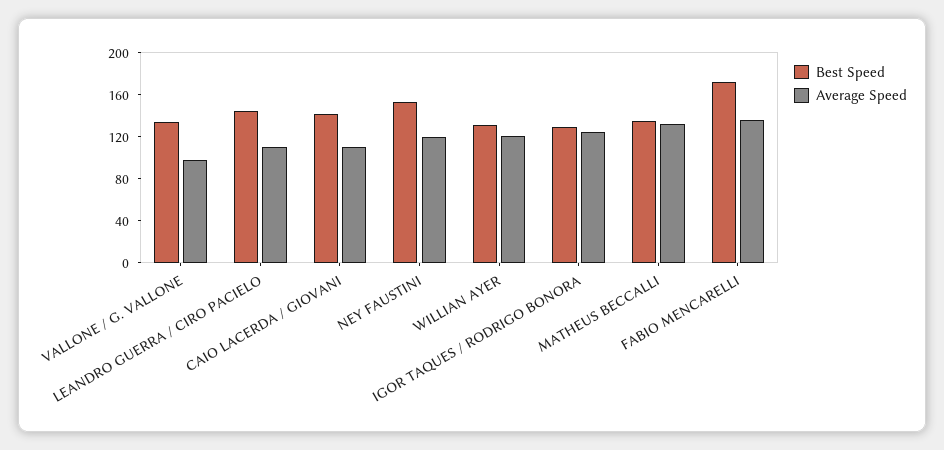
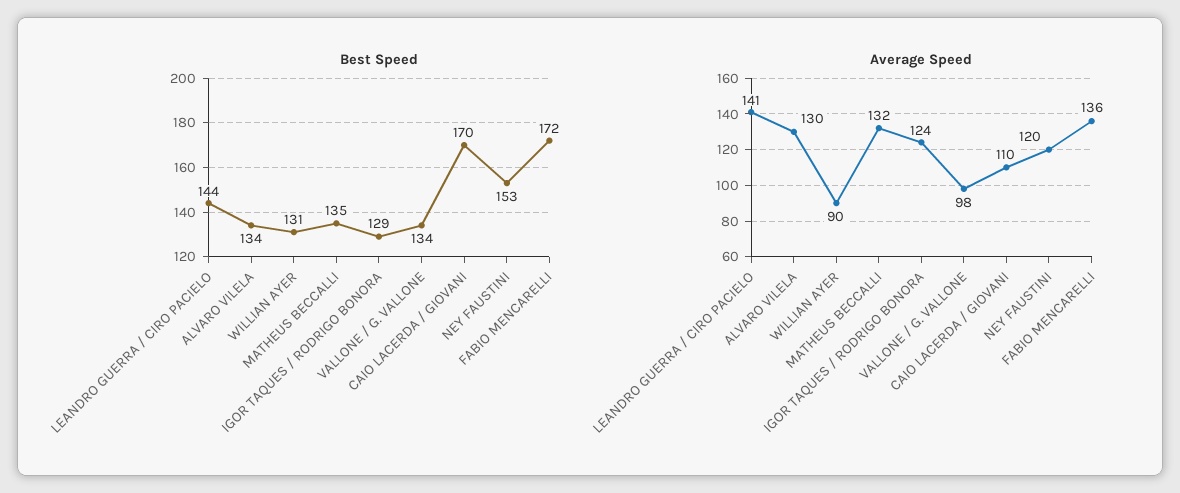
  {
    "Best Speed": {
      "VALLONE / G. VALLONE": 134,
      "LEANDRO GUERRA / CIRO PACIELO": 144,
-     "CAIO LACERDA / GIOVANI": 140,
+     "CAIO LACERDA / GIOVANI": 170,
      "NEY FAUSTINI": 153,
      "WILLIAN AYER": 131,
      "IGOR TAQUES / RODRIGO BONORA": 129,
      "MATHEUS BECCALLI": 135,
-     "FABIO MENCARELLI": 172
+     "FABIO MENCARELLI": 172,
+     "ALVARO VILELA": 134
    },
    "Average Speed": {
      "VALLONE / G. VALLONE": 98,
-     "LEANDRO GUERRA / CIRO PACIELO": 110,
+     "LEANDRO GUERRA / CIRO PACIELO": 141,
      "CAIO LACERDA / GIOVANI": 110,
      "NEY FAUSTINI": 120,
-     "WILLIAN AYER": 120,
+     "WILLIAN AYER": 90,
      "IGOR TAQUES / RODRIGO BONORA": 124,
      "MATHEUS BECCALLI": 132,
-     "FABIO MENCARELLI": 136
+     "FABIO MENCARELLI": 136,
+     "ALVARO VILELA": 130
    }
  }

